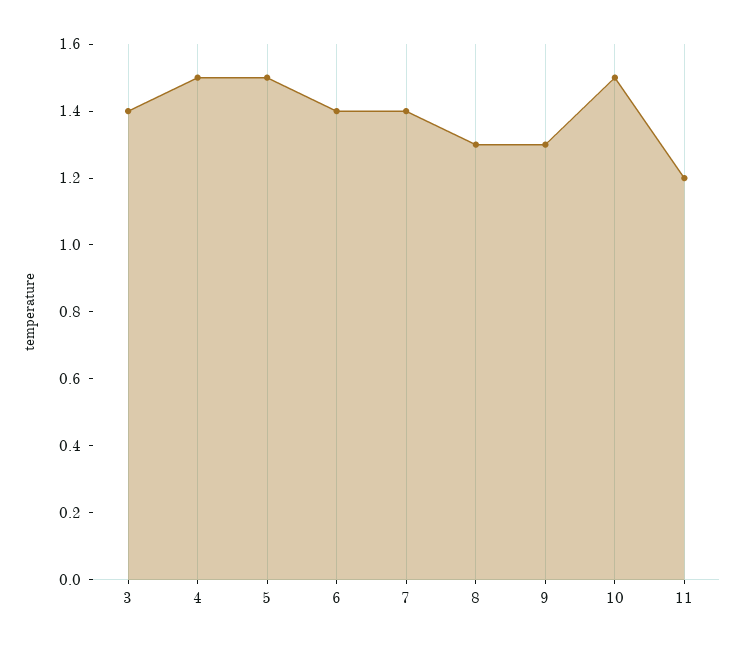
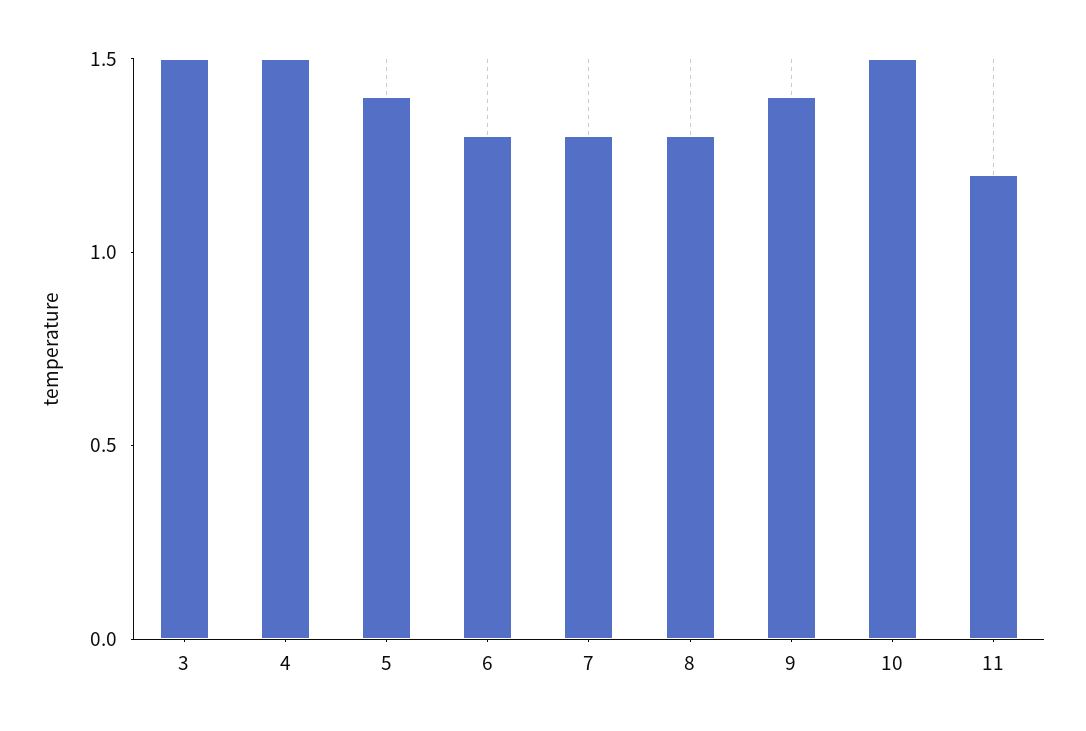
  {
-   "3": 1.4,
+   "3": 1.5,
    "4": 1.5,
-   "5": 1.5,
+   "5": 1.4,
-   "6": 1.4,
+   "6": 1.3,
-   "7": 1.4,
+   "7": 1.3,
    "8": 1.3,
-   "9": 1.3,
+   "9": 1.4,
    "10": 1.5,
    "11": 1.2
  }

